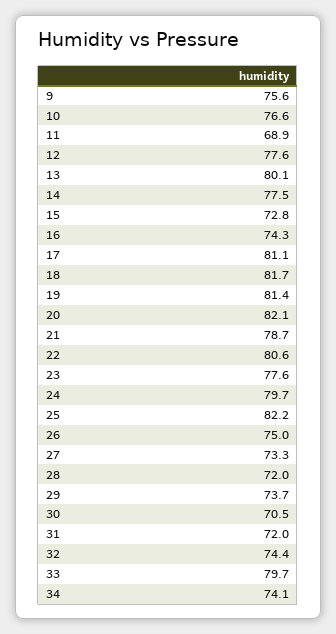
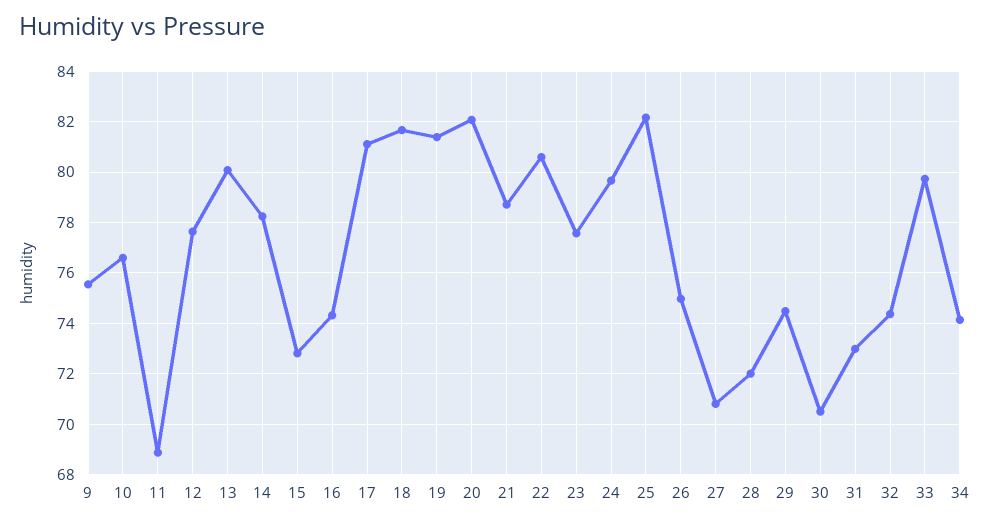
  {
    "9": 75.6,
    "10": 76.6,
    "11": 68.9,
    "12": 77.6,
    "13": 80.1,
-   "14": 77.5,
+   "14": 78.25,
    "15": 72.8,
    "16": 74.3,
    "17": 81.1,
    "18": 81.7,
    "19": 81.4,
    "20": 82.1,
    "21": 78.7,
    "22": 80.6,
    "23": 77.6,
    "24": 79.7,
    "25": 82.2,
    "26": 75,
-   "27": 73.3,
+   "27": 70.75,
    "28": 72,
-   "29": 73.7,
+   "29": 74.5,
    "30": 70.5,
-   "31": 72,
+   "31": 73,
    "32": 74.4,
    "33": 79.7,
    "34": 74.1
  }

